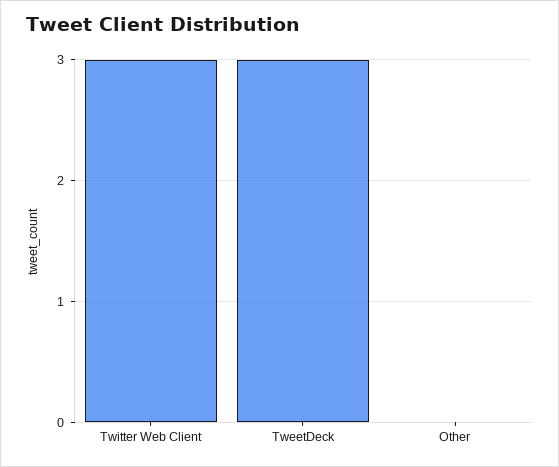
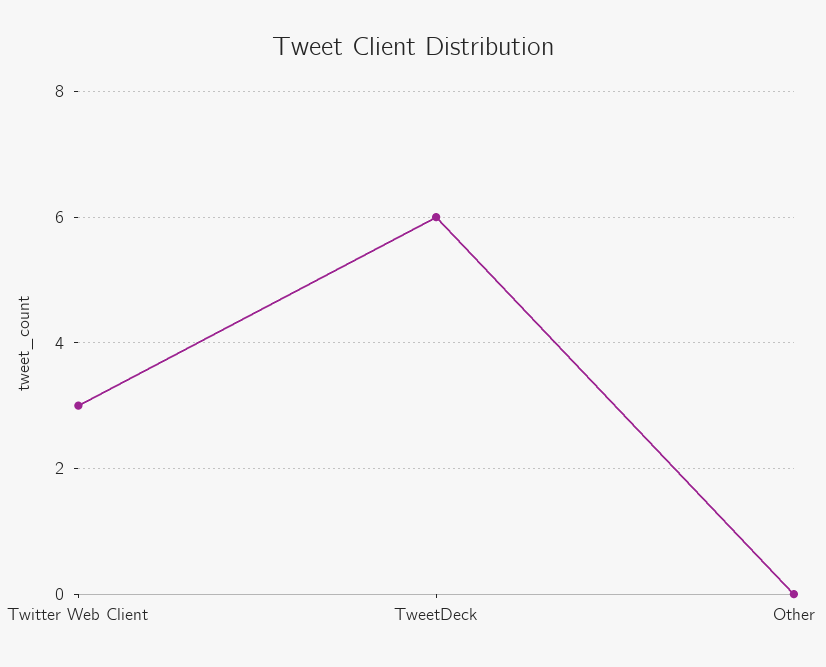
  {
    "Twitter Web Client": 3,
-   "TweetDeck": 3,
+   "TweetDeck": 6,
    "Other": 0
  }

